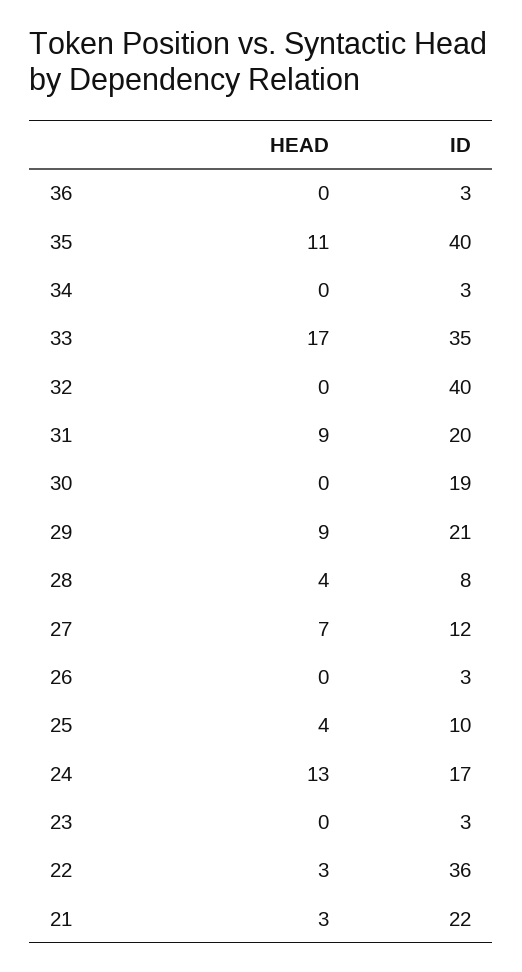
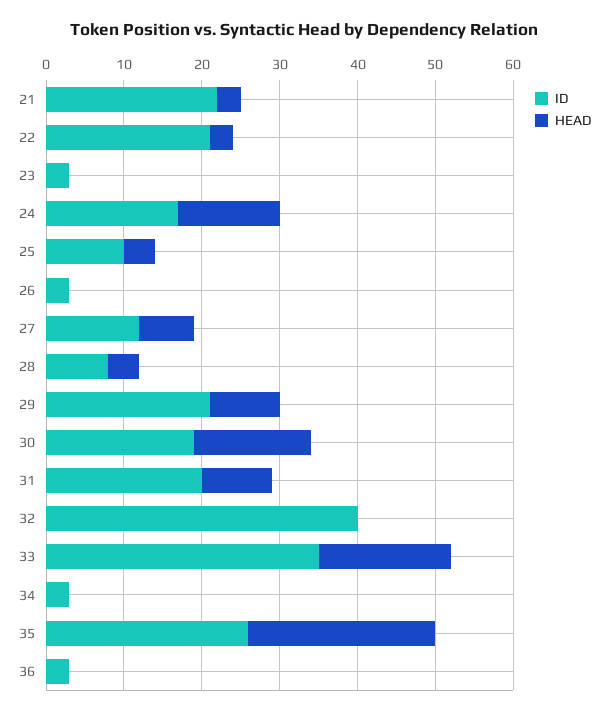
  {
    "HEAD": {
      "36": 0,
-     "35": 11,
+     "35": 25,
      "34": 0,
      "33": 17,
      "32": 0,
      "31": 9,
-     "30": 0,
+     "30": 15,
      "29": 9,
      "28": 4,
      "27": 7,
      "26": 0,
      "25": 4,
      "24": 13,
      "23": 0,
      "22": 3,
      "21": 3
    },
    "ID": {
      "36": 3,
-     "35": 40,
+     "35": 25,
      "34": 3,
      "33": 35,
      "32": 40,
      "31": 20,
      "30": 19,
      "29": 21,
      "28": 8,
      "27": 12,
      "26": 3,
      "25": 10,
      "24": 17,
      "23": 3,
-     "22": 36,
+     "22": 20,
      "21": 22
    }
  }

